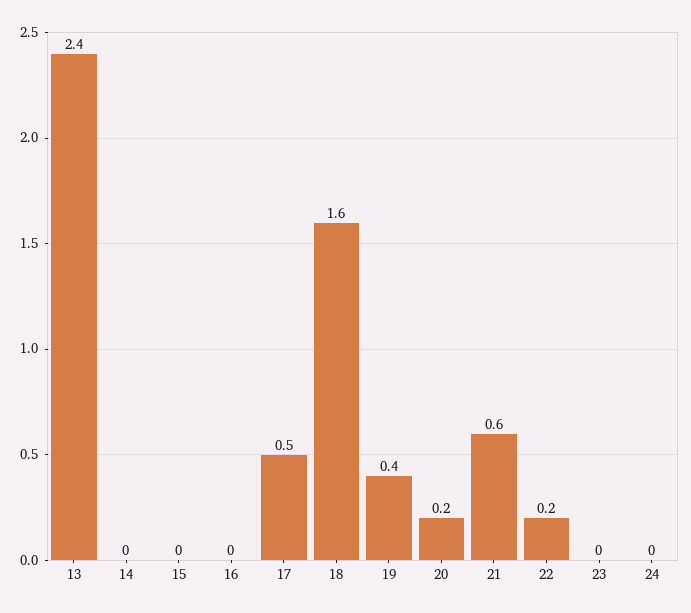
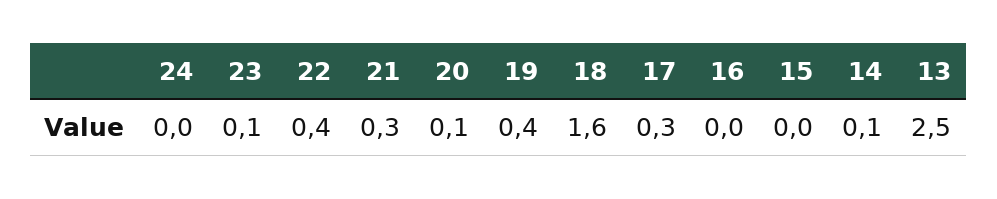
  {
-   "13": 2.4,
+   "13": 2.5,
-   "14": 0,
+   "14": 0.1,
    "15": 0,
    "16": 0,
-   "17": 0.5,
+   "17": 0.3,
    "18": 1.6,
    "19": 0.4,
-   "20": 0.2,
+   "20": 0.1,
-   "21": 0.6,
+   "21": 0.3,
-   "22": 0.2,
+   "22": 0.4,
-   "23": 0,
+   "23": 0.1,
    "24": 0
  }

